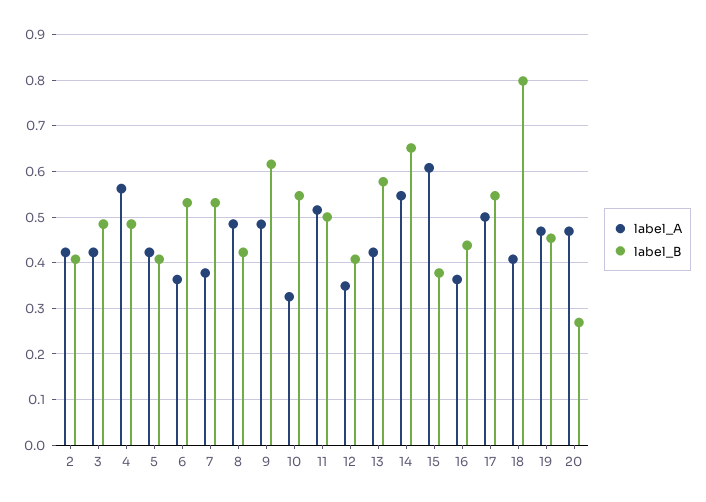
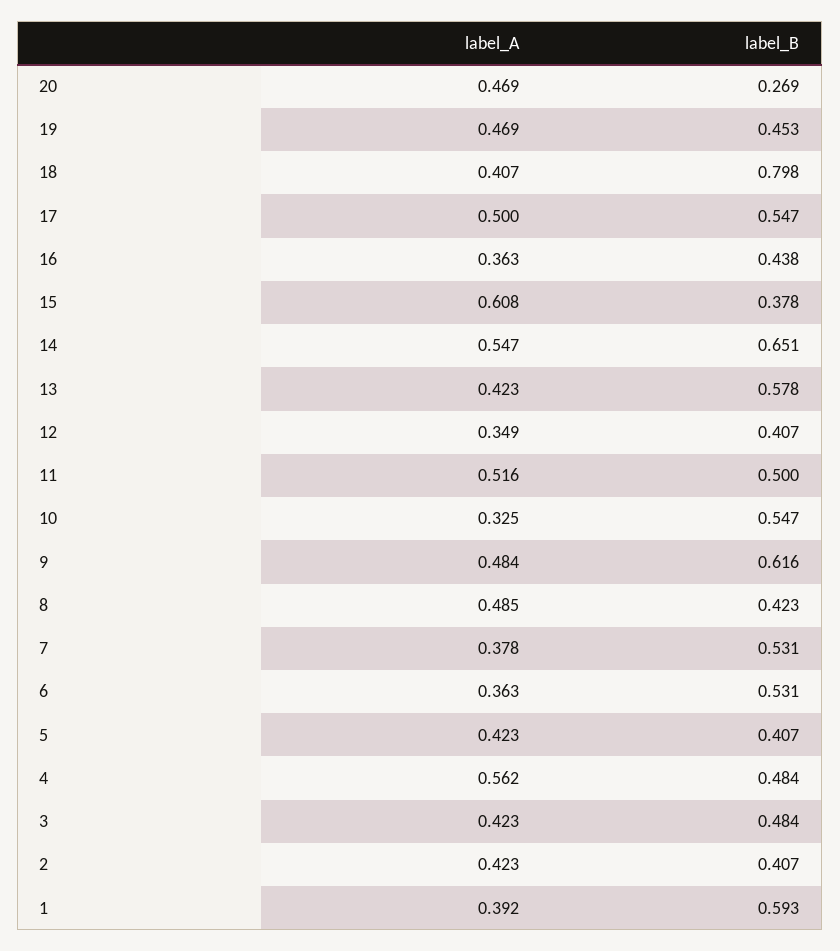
  {
    "label_A": {
      "2": 0.423,
      "3": 0.423,
      "4": 0.562,
      "5": 0.423,
      "6": 0.363,
      "7": 0.378,
      "8": 0.485,
      "9": 0.484,
      "10": 0.325,
      "11": 0.516,
      "12": 0.349,
      "13": 0.423,
      "14": 0.547,
      "15": 0.608,
      "16": 0.363,
      "17": 0.5,
      "18": 0.407,
      "19": 0.469,
-     "20": 0.469
+     "20": 0.469,
+     "1": 0.392
    },
    "label_B": {
      "2": 0.407,
      "3": 0.484,
      "4": 0.484,
      "5": 0.407,
      "6": 0.531,
      "7": 0.531,
      "8": 0.423,
      "9": 0.616,
      "10": 0.547,
      "11": 0.5,
      "12": 0.407,
      "13": 0.578,
      "14": 0.651,
      "15": 0.378,
      "16": 0.438,
      "17": 0.547,
      "18": 0.798,
      "19": 0.453,
-     "20": 0.269
+     "20": 0.269,
+     "1": 0.593
    }
  }

